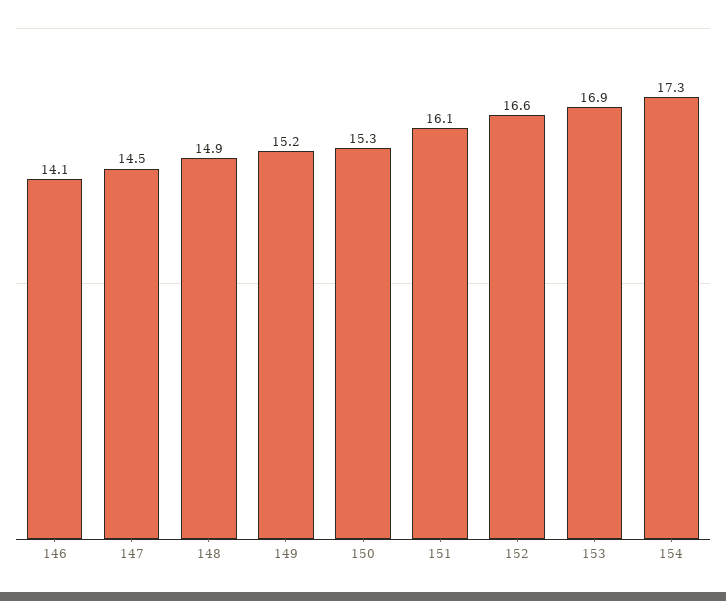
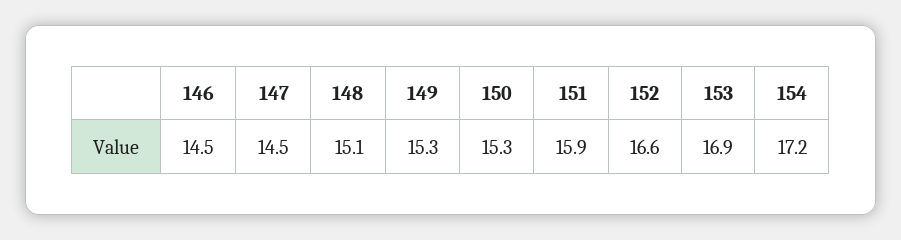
  {
-   "146": 14.1,
+   "146": 14.5,
    "147": 14.5,
-   "148": 14.9,
+   "148": 15.1,
-   "149": 15.2,
+   "149": 15.3,
    "150": 15.3,
-   "151": 16.1,
+   "151": 15.9,
    "152": 16.6,
    "153": 16.9,
-   "154": 17.3
+   "154": 17.2
  }

